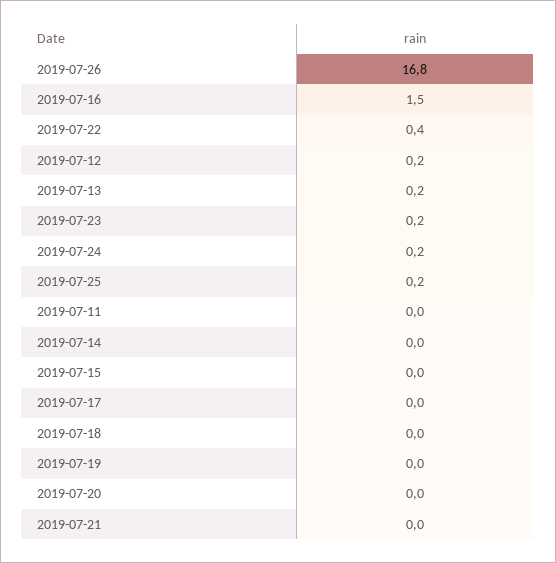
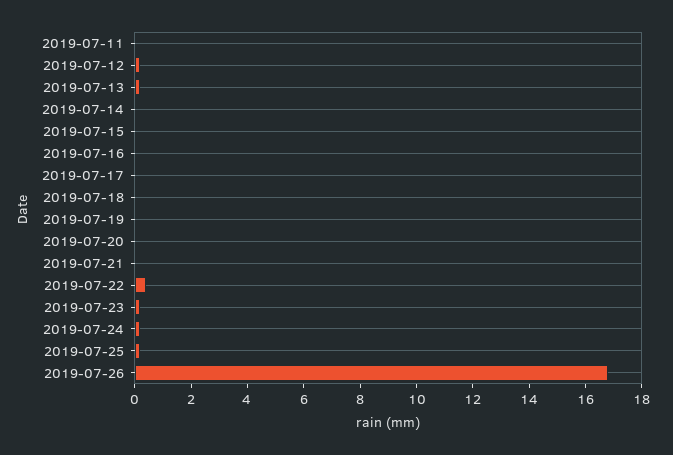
  {
    "2019-07-26": 16.8,
-   "2019-07-16": 1.5,
+   "2019-07-16": 0,
    "2019-07-22": 0.4,
    "2019-07-12": 0.2,
    "2019-07-13": 0.2,
    "2019-07-23": 0.2,
    "2019-07-24": 0.2,
    "2019-07-25": 0.2,
    "2019-07-11": 0,
    "2019-07-14": 0,
    "2019-07-15": 0,
    "2019-07-17": 0,
    "2019-07-18": 0,
    "2019-07-19": 0,
    "2019-07-20": 0,
    "2019-07-21": 0
  }

